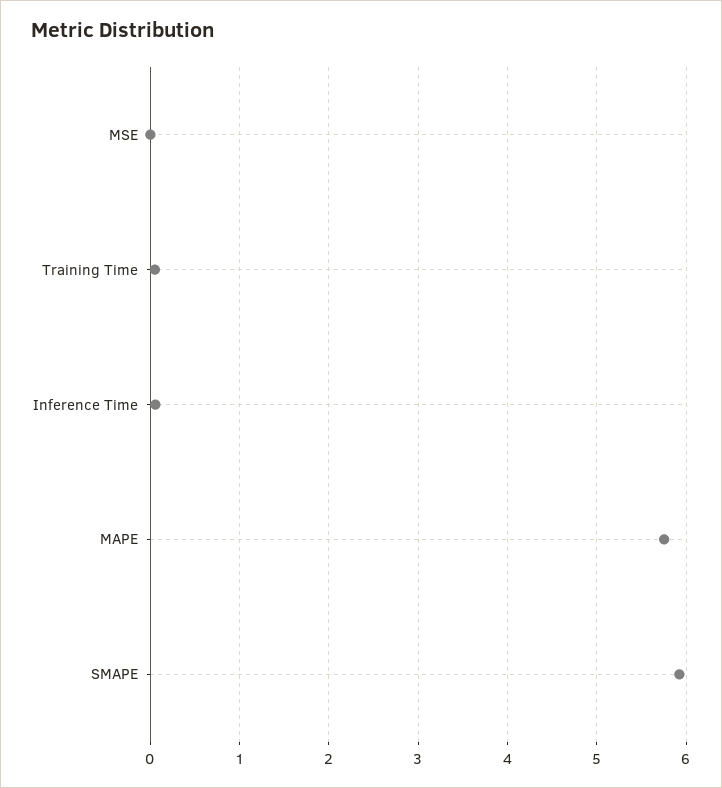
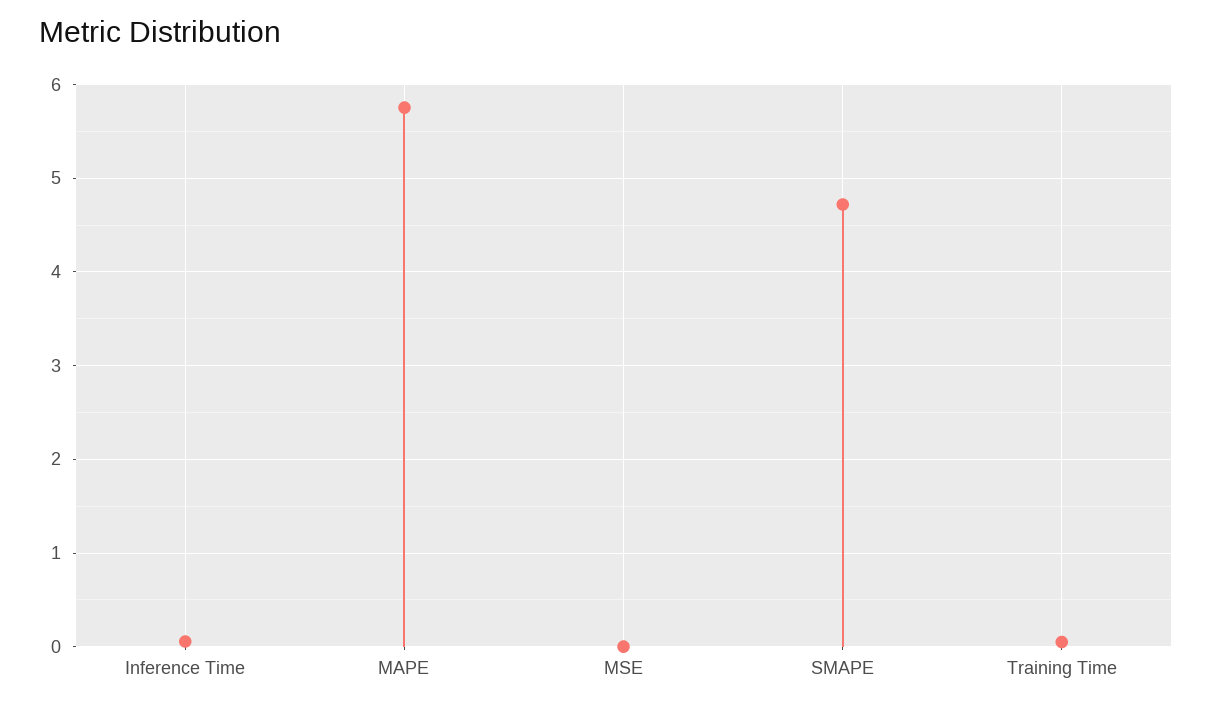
  {
    "MSE": 0,
    "Training Time": 0.1,
    "Inference Time": 0.1,
    "MAPE": 5.8,
-   "SMAPE": 5.9
+   "SMAPE": 4.7
  }

